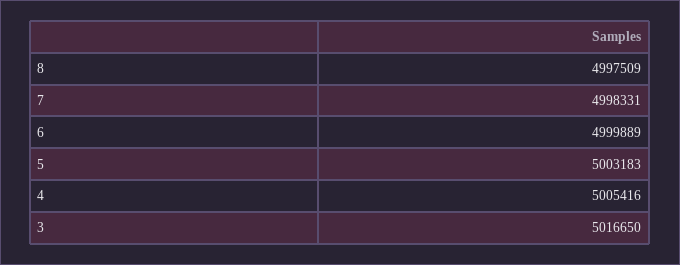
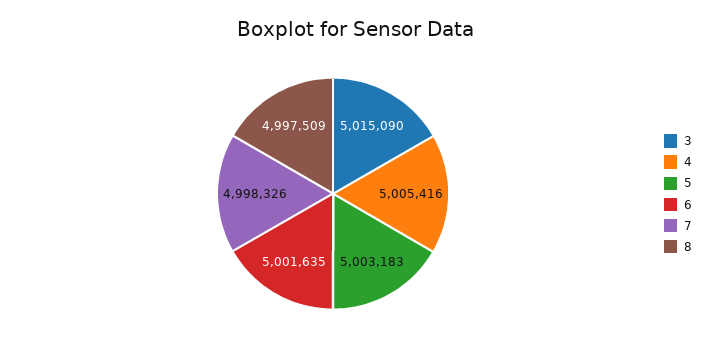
  {
    "8": 4997509,
-   "7": 4998331,
+   "7": 4998326,
-   "6": 4999889,
+   "6": 5001635,
    "5": 5003183,
    "4": 5005416,
-   "3": 5016650
+   "3": 5015090
  }

